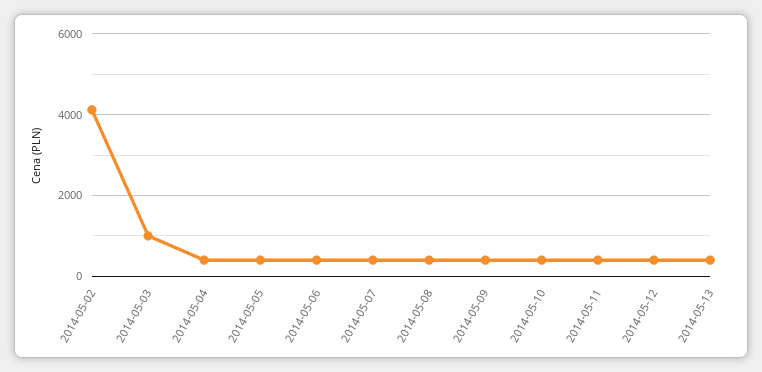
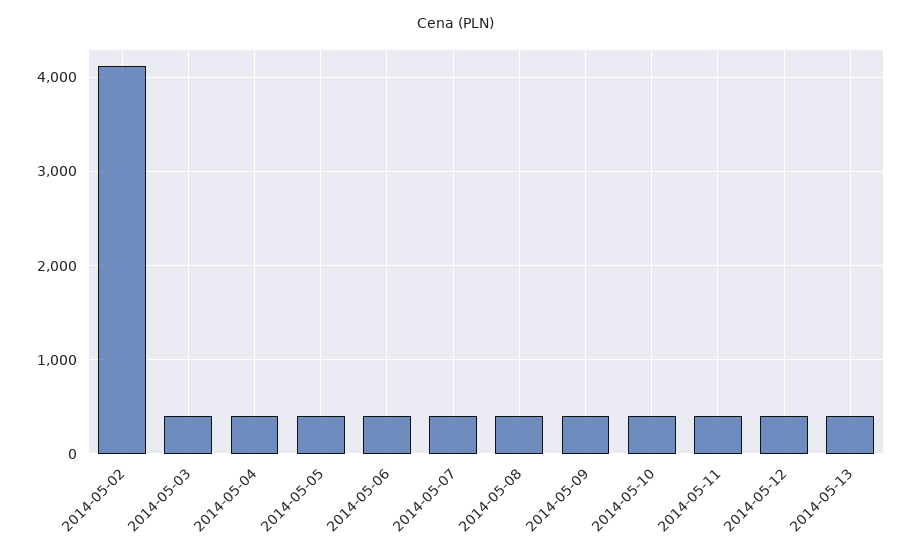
  {
    "2014-05-02": 4100,
-   "2014-05-03": 1000,
+   "2014-05-03": 400,
    "2014-05-04": 400,
    "2014-05-05": 400,
    "2014-05-06": 400,
    "2014-05-07": 400,
    "2014-05-08": 400,
    "2014-05-09": 400,
    "2014-05-10": 400,
    "2014-05-11": 400,
    "2014-05-12": 400,
    "2014-05-13": 400
  }

